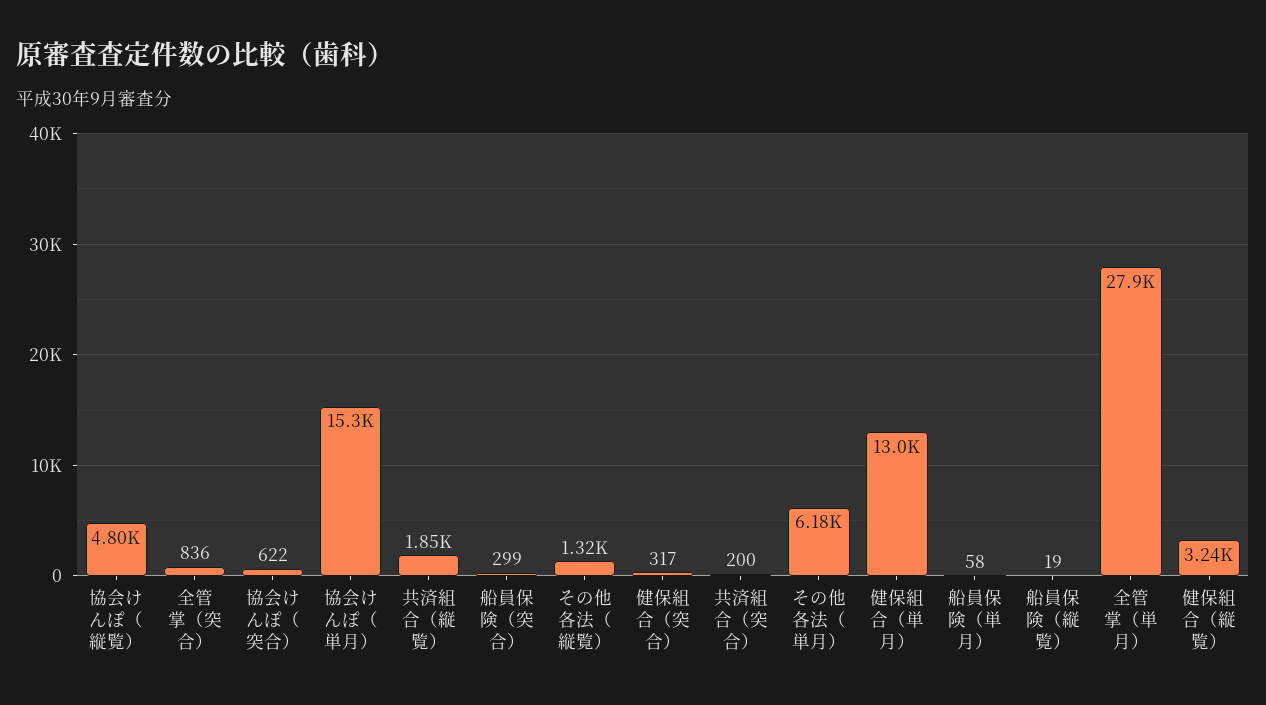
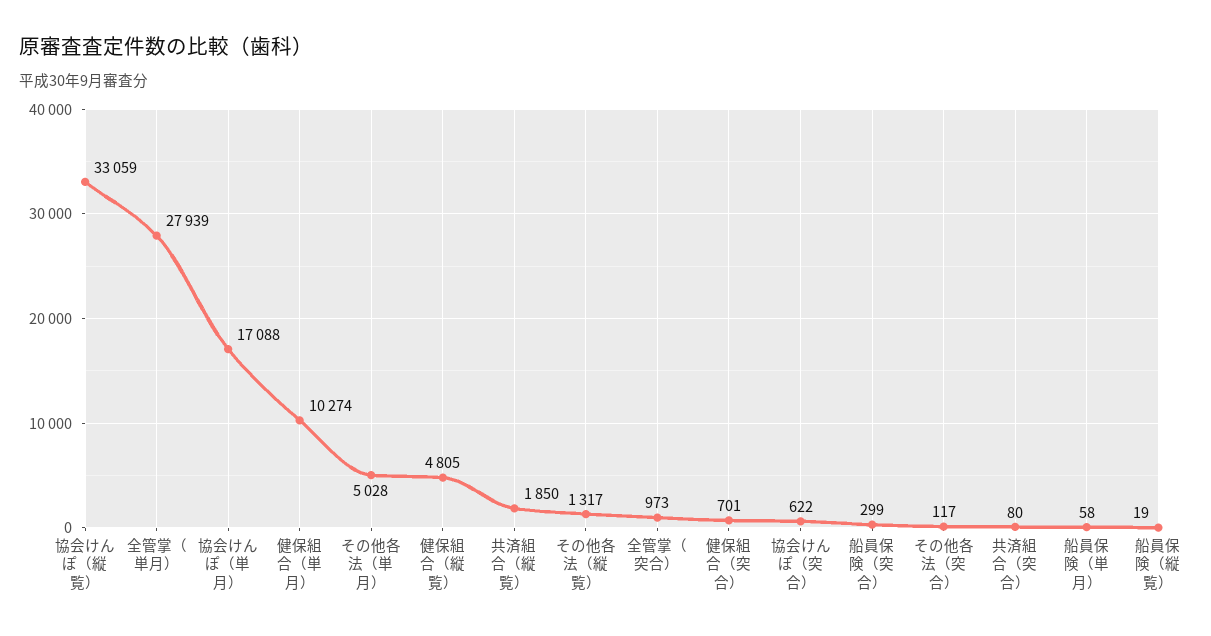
  {
-   "協会けんぽ（縦覧）": 4800,
+   "協会けんぽ（縦覧）": 33059,
-   "全管掌（突合）": 836,
+   "全管掌（突合）": 973,
    "協会けんぽ（突合）": 622,
-   "協会けんぽ（単月）": 15300,
+   "協会けんぽ（単月）": 17088,
    "共済組合（縦覧）": 1850,
    "船員保険（突合）": 299,
    "その他各法（縦覧）": 1317,
-   "健保組合（突合）": 317,
+   "健保組合（突合）": 701,
-   "共済組合（突合）": 200,
+   "共済組合（突合）": 80,
-   "その他各法（単月）": 6180,
+   "その他各法（単月）": 5028,
-   "健保組合（単月）": 13000,
+   "健保組合（単月）": 10274,
    "船員保険（単月）": 58,
    "船員保険（縦覧）": 19,
    "全管掌（単月）": 27939,
-   "健保組合（縦覧）": 3240
+   "健保組合（縦覧）": 4805,
+   "その他各法（突合）": 117
  }

